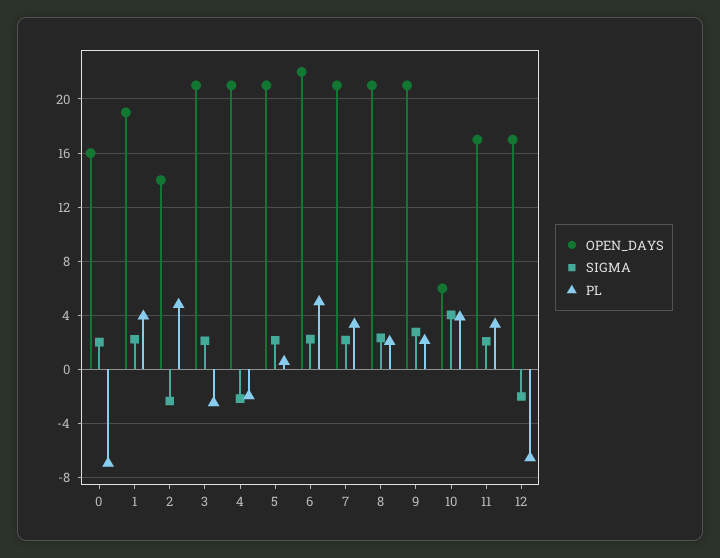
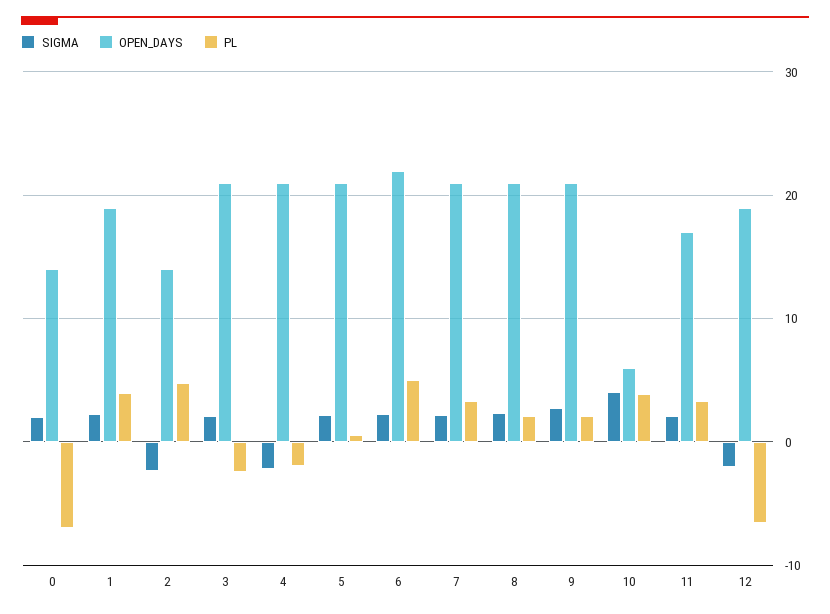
  {
    "OPEN_DAYS": {
-     "0": 16,
+     "0": 14,
      "1": 19,
      "2": 14,
      "3": 21,
      "4": 21,
      "5": 21,
      "6": 22,
      "7": 21,
      "8": 21,
      "9": 21,
      "10": 6,
      "11": 17,
-     "12": 17
+     "12": 19
    },
    "SIGMA": {
      "0": 2,
      "1": 2,
      "2": -2.5,
      "3": 2,
      "4": -2,
      "5": 2,
      "6": 2,
      "7": 2,
      "8": 2.5,
      "9": 3,
      "10": 4,
      "11": 2,
      "12": -2
    },
    "PL": {
      "0": -7,
      "1": 4,
      "2": 5,
      "3": -2.5,
      "4": -2,
      "5": 0.5,
      "6": 5,
      "7": 3.5,
      "8": 2,
      "9": 2,
      "10": 4,
      "11": 3.5,
      "12": -6.5
    }
  }

